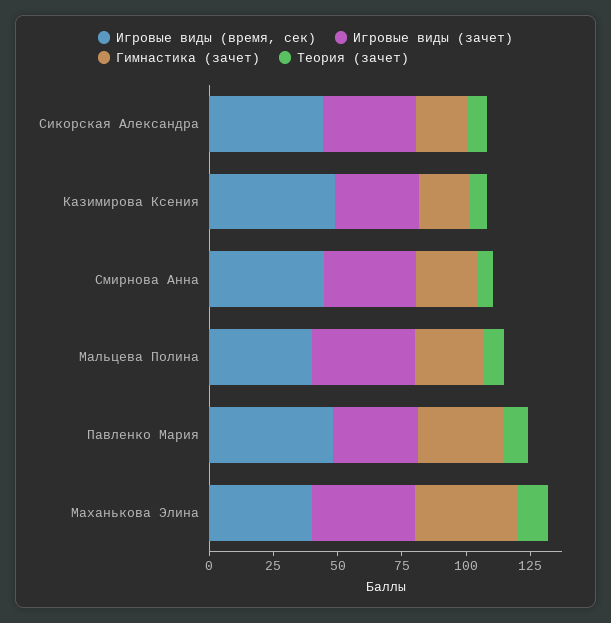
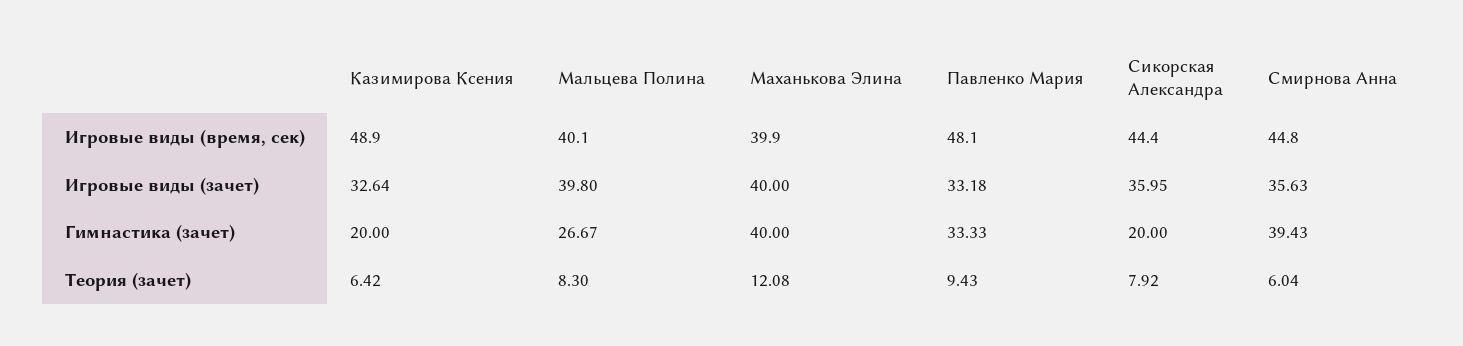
  {
    "Игровые виды (время, сек)": {
      "Сикорская Александра": 44.4,
      "Казимирова Ксения": 48.9,
      "Смирнова Анна": 44.8,
      "Мальцева Полина": 40.1,
      "Павленко Мария": 48.1,
      "Маханькова Элина": 39.9
    },
    "Игровые виды (зачет)": {
      "Сикорская Александра": 35.95,
      "Казимирова Ксения": 32.64,
      "Смирнова Анна": 35.63,
      "Мальцева Полина": 39.8,
      "Павленко Мария": 33.18,
      "Маханькова Элина": 40
    },
    "Гимнастика (зачет)": {
      "Сикорская Александра": 20,
      "Казимирова Ксения": 20,
-     "Смирнова Анна": 25,
+     "Смирнова Анна": 39.43,
      "Мальцева Полина": 26.67,
      "Павленко Мария": 33.33,
      "Маханькова Элина": 40
    },
    "Теория (зачет)": {
      "Сикорская Александра": 7.92,
      "Казимирова Ксения": 6.42,
      "Смирнова Анна": 6.04,
      "Мальцева Полина": 8.3,
      "Павленко Мария": 9.43,
      "Маханькова Элина": 12.08
    }
  }

